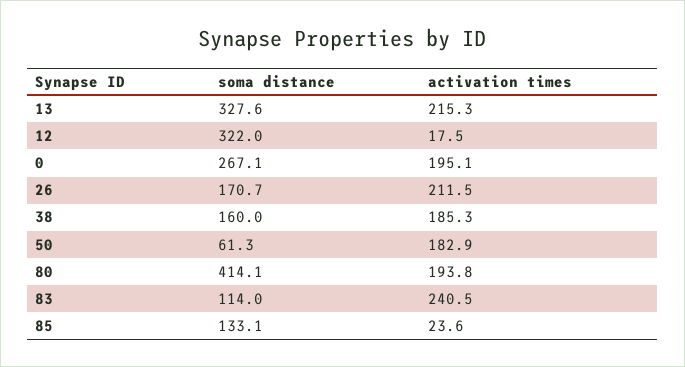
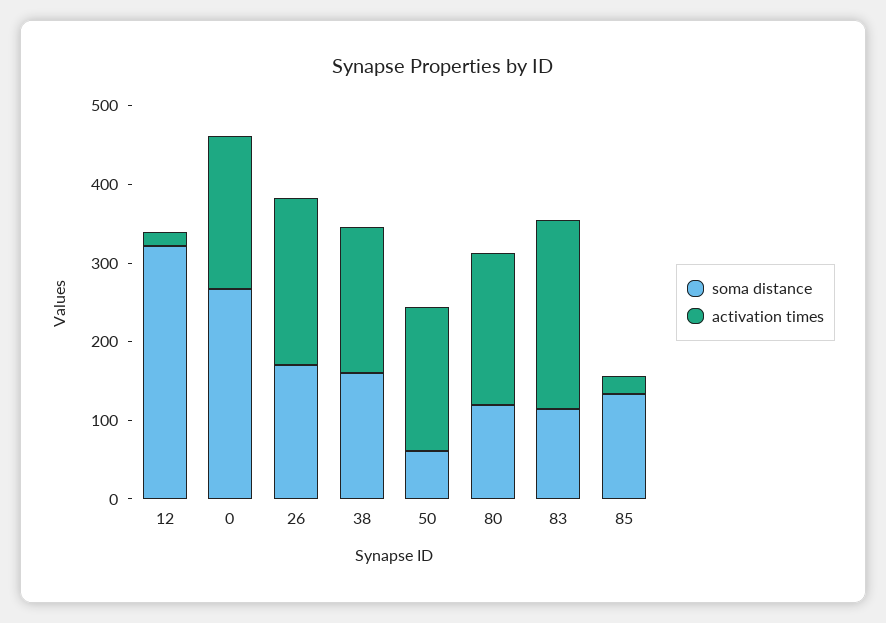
  {
    "soma distance": {
-     "13": 327.6,
      "12": 322,
      "0": 267.1,
      "26": 170.7,
      "38": 160,
      "50": 61.3,
-     "80": 414.1,
+     "80": 120,
      "83": 114,
      "85": 133.1
    },
    "activation times": {
-     "13": 215.3,
      "12": 17.5,
      "0": 195.1,
      "26": 211.5,
      "38": 185.3,
      "50": 182.9,
      "80": 193.8,
      "83": 240.5,
      "85": 23.6
    }
  }

